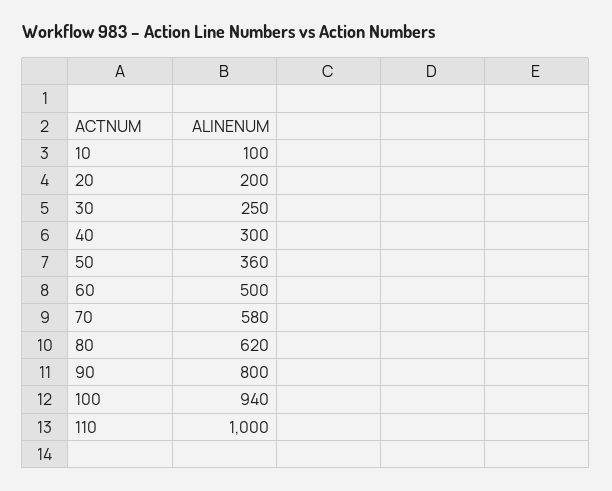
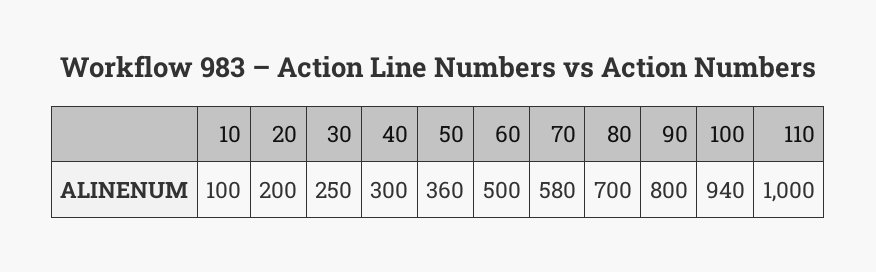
  {
    "10": 100,
    "20": 200,
    "30": 250,
    "40": 300,
    "50": 360,
    "60": 500,
    "70": 580,
-   "80": 620,
+   "80": 700,
    "90": 800,
    "100": 940,
    "110": 1000
  }

